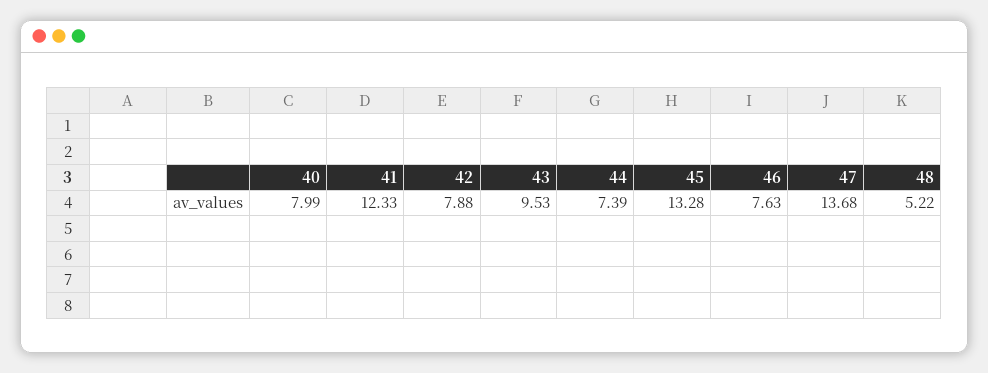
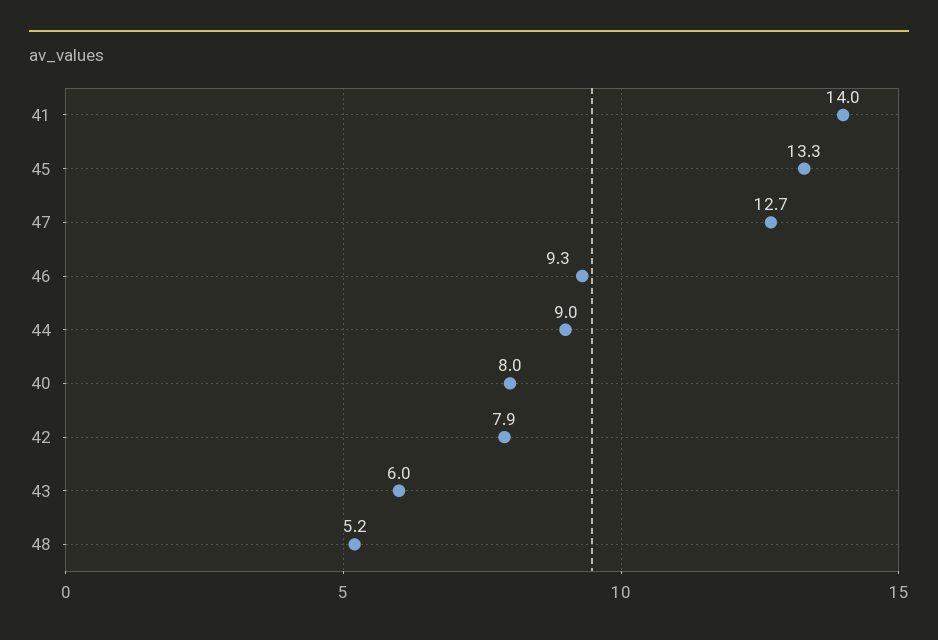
  {
    "40": 7.99,
-   "41": 12.33,
+   "41": 14,
    "42": 7.88,
-   "43": 9.53,
+   "43": 6,
-   "44": 7.39,
+   "44": 9,
    "45": 13.28,
-   "46": 7.63,
+   "46": 9.3,
-   "47": 13.68,
+   "47": 12.7,
    "48": 5.22
  }

